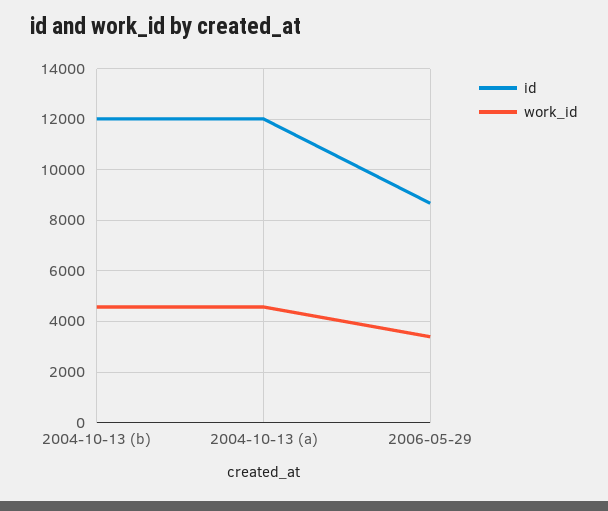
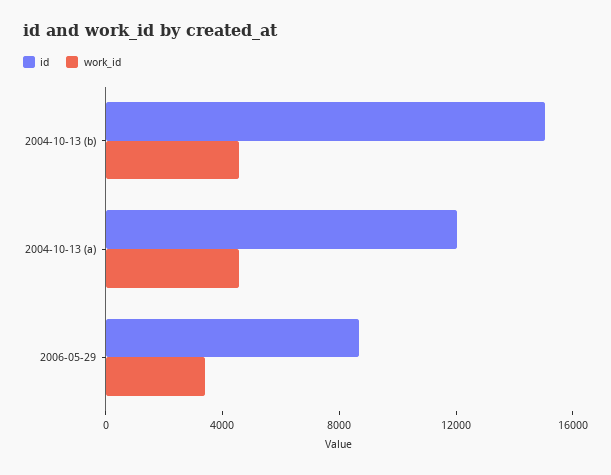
  {
    "id": {
-     "2004-10-13 (b)": 12000,
+     "2004-10-13 (b)": 15000,
      "2004-10-13 (a)": 12000,
      "2006-05-29": 8750
    },
    "work_id": {
      "2004-10-13 (b)": 4500,
      "2004-10-13 (a)": 4500,
      "2006-05-29": 3500
    }
  }

